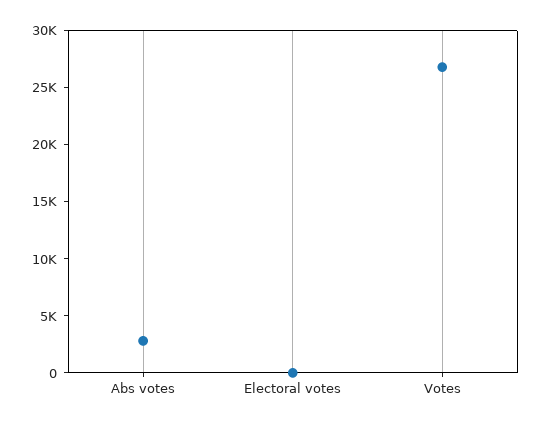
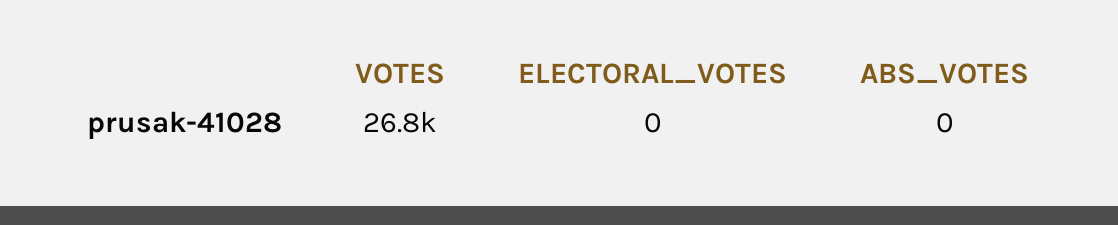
  {
-   "Abs votes": 3000,
+   "Abs votes": 0,
    "Electoral votes": 0,
    "Votes": 26800
  }

